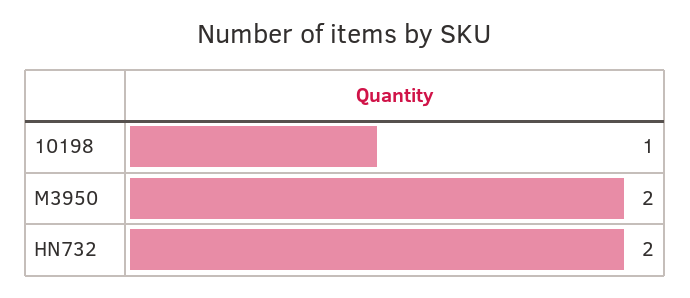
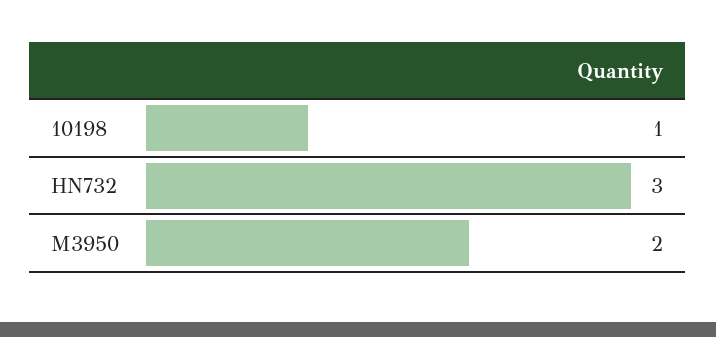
  {
    "10198": 1,
    "M3950": 2,
-   "HN732": 2
+   "HN732": 3
  }

